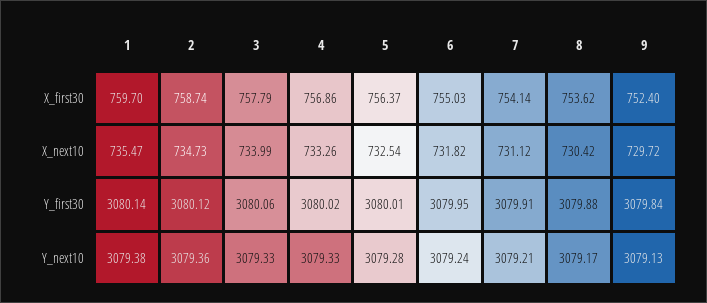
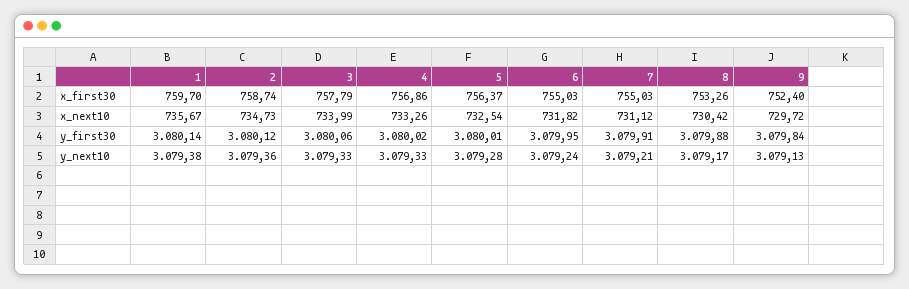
  {
    "1": {
      "X_first30": 759.7,
-     "X_next10": 735.47,
+     "X_next10": 735.67,
      "Y_first30": 3080.14,
      "Y_next10": 3079.38
    },
    "2": {
      "X_first30": 758.74,
      "X_next10": 734.73,
      "Y_first30": 3080.12,
      "Y_next10": 3079.36
    },
    "3": {
      "X_first30": 757.79,
      "X_next10": 733.99,
      "Y_first30": 3080.06,
      "Y_next10": 3079.33
    },
    "4": {
      "X_first30": 756.86,
      "X_next10": 733.26,
      "Y_first30": 3080.02,
      "Y_next10": 3079.33
    },
    "5": {
      "X_first30": 756.37,
      "X_next10": 732.54,
      "Y_first30": 3080.01,
      "Y_next10": 3079.28
    },
    "6": {
      "X_first30": 755.03,
      "X_next10": 731.82,
      "Y_first30": 3079.95,
      "Y_next10": 3079.24
    },
    "7": {
-     "X_first30": 754.14,
+     "X_first30": 755.03,
      "X_next10": 731.12,
      "Y_first30": 3079.91,
      "Y_next10": 3079.21
    },
    "8": {
-     "X_first30": 753.62,
+     "X_first30": 753.26,
      "X_next10": 730.42,
      "Y_first30": 3079.88,
      "Y_next10": 3079.17
    },
    "9": {
      "X_first30": 752.4,
      "X_next10": 729.72,
      "Y_first30": 3079.84,
      "Y_next10": 3079.13
    }
  }

